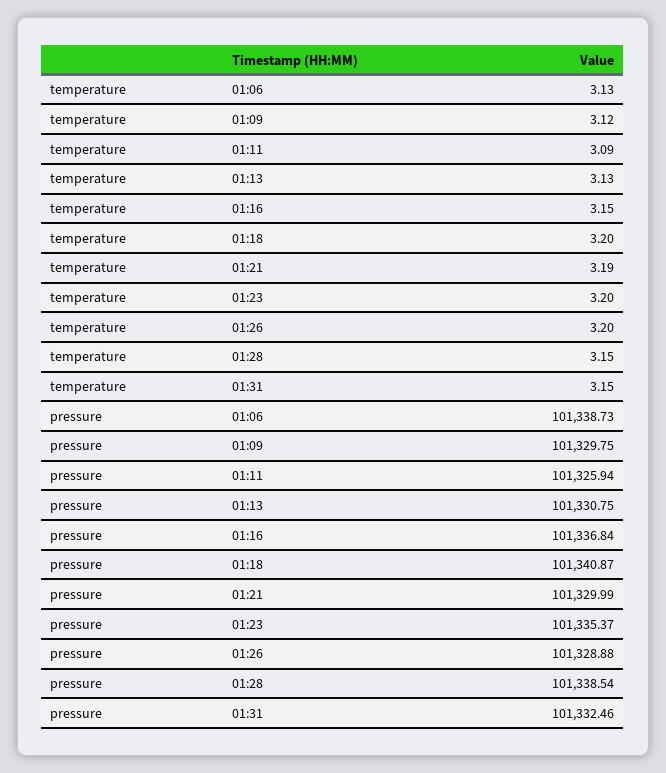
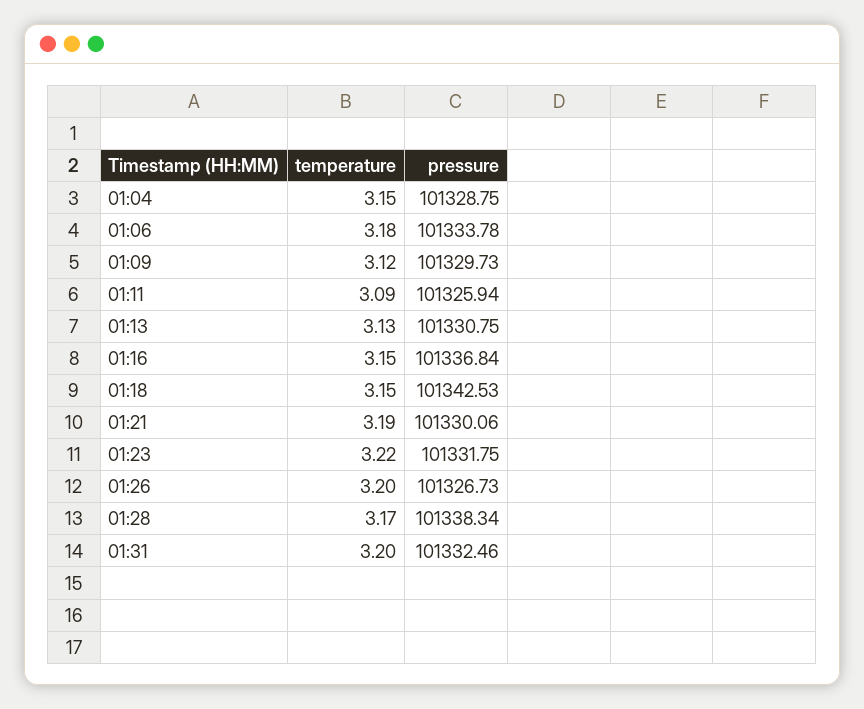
  {
    "temperature": {
-     "01:06": 3.13,
+     "01:06": 3.18,
      "01:09": 3.12,
      "01:11": 3.09,
      "01:13": 3.13,
      "01:16": 3.15,
-     "01:18": 3.2,
+     "01:18": 3.15,
      "01:21": 3.19,
-     "01:23": 3.2,
+     "01:23": 3.22,
      "01:26": 3.2,
-     "01:28": 3.15,
+     "01:28": 3.17,
-     "01:31": 3.15
+     "01:31": 3.2,
+     "01:04": 3.15
    },
    "pressure": {
-     "01:06": 101338.73,
+     "01:06": 101333.78,
-     "01:09": 101329.75,
+     "01:09": 101329.73,
      "01:11": 101325.94,
      "01:13": 101330.75,
      "01:16": 101336.84,
-     "01:18": 101340.87,
+     "01:18": 101342.53,
-     "01:21": 101329.99,
+     "01:21": 101330.06,
-     "01:23": 101335.37,
+     "01:23": 101331.75,
-     "01:26": 101328.88,
+     "01:26": 101326.73,
-     "01:28": 101338.54,
+     "01:28": 101338.34,
-     "01:31": 101332.46
+     "01:31": 101332.46,
+     "01:04": 101328.75
    }
  }

